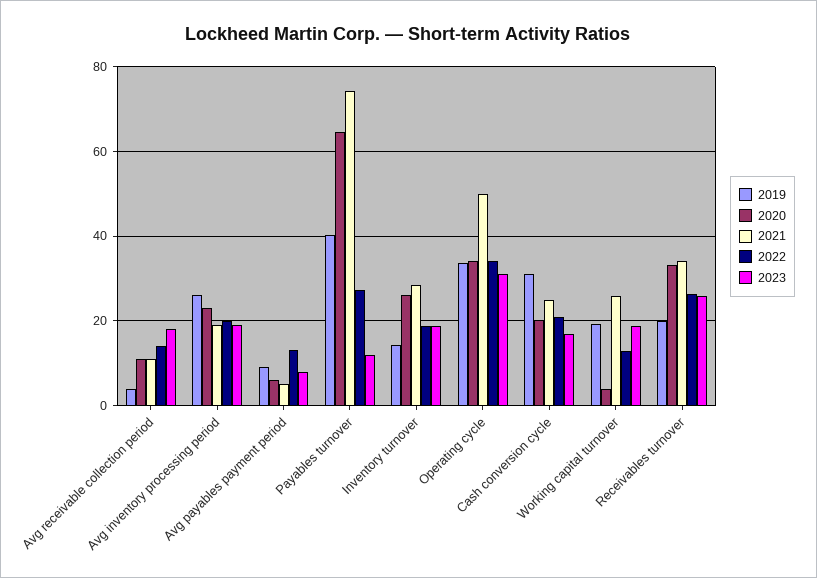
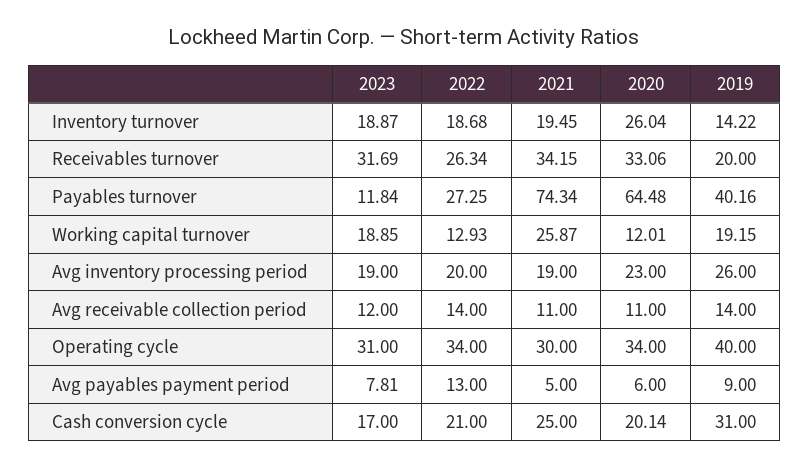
  {
    "2019": {
-     "Avg receivable collection period": 4,
+     "Avg receivable collection period": 14,
      "Avg inventory processing period": 26,
      "Avg payables payment period": 9,
      "Payables turnover": 40.16,
      "Inventory turnover": 14.22,
-     "Operating cycle": 34,
+     "Operating cycle": 40,
      "Cash conversion cycle": 31,
      "Working capital turnover": 19.15,
      "Receivables turnover": 20
    },
    "2020": {
      "Avg receivable collection period": 11,
      "Avg inventory processing period": 23,
      "Avg payables payment period": 6,
      "Payables turnover": 64.48,
      "Inventory turnover": 26.04,
      "Operating cycle": 34,
      "Cash conversion cycle": 20.14,
-     "Working capital turnover": 4,
+     "Working capital turnover": 12.01,
      "Receivables turnover": 33.06
    },
    "2021": {
      "Avg receivable collection period": 11,
      "Avg inventory processing period": 19,
      "Avg payables payment period": 5,
      "Payables turnover": 74.34,
-     "Inventory turnover": 28,
+     "Inventory turnover": 19.45,
-     "Operating cycle": 50,
+     "Operating cycle": 30,
      "Cash conversion cycle": 25,
      "Working capital turnover": 25.87,
      "Receivables turnover": 34.15
    },
    "2022": {
      "Avg receivable collection period": 14,
      "Avg inventory processing period": 20,
      "Avg payables payment period": 13,
      "Payables turnover": 27.25,
      "Inventory turnover": 18.68,
      "Operating cycle": 34,
      "Cash conversion cycle": 21,
      "Working capital turnover": 12.93,
      "Receivables turnover": 26.34
    },
    "2023": {
-     "Avg receivable collection period": 18,
+     "Avg receivable collection period": 12,
      "Avg inventory processing period": 19,
      "Avg payables payment period": 7.81,
      "Payables turnover": 11.84,
      "Inventory turnover": 18.87,
      "Operating cycle": 31,
      "Cash conversion cycle": 17,
      "Working capital turnover": 18.85,
-     "Receivables turnover": 26
+     "Receivables turnover": 31.69
    }
  }

